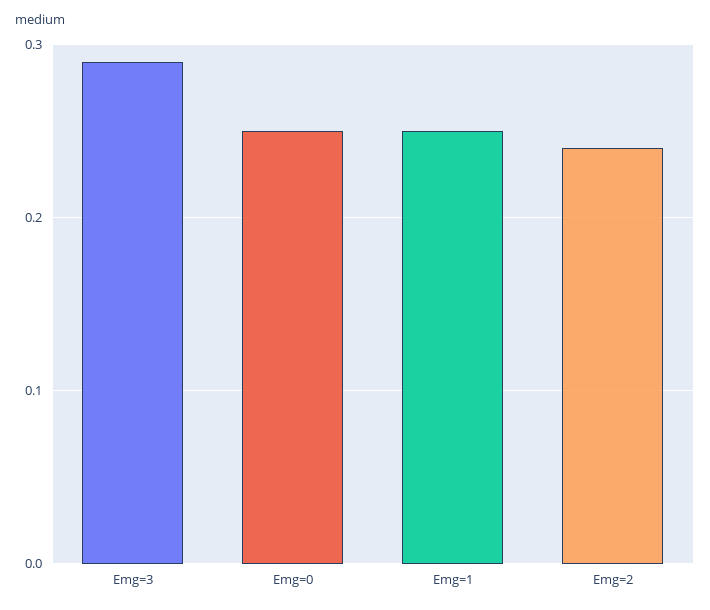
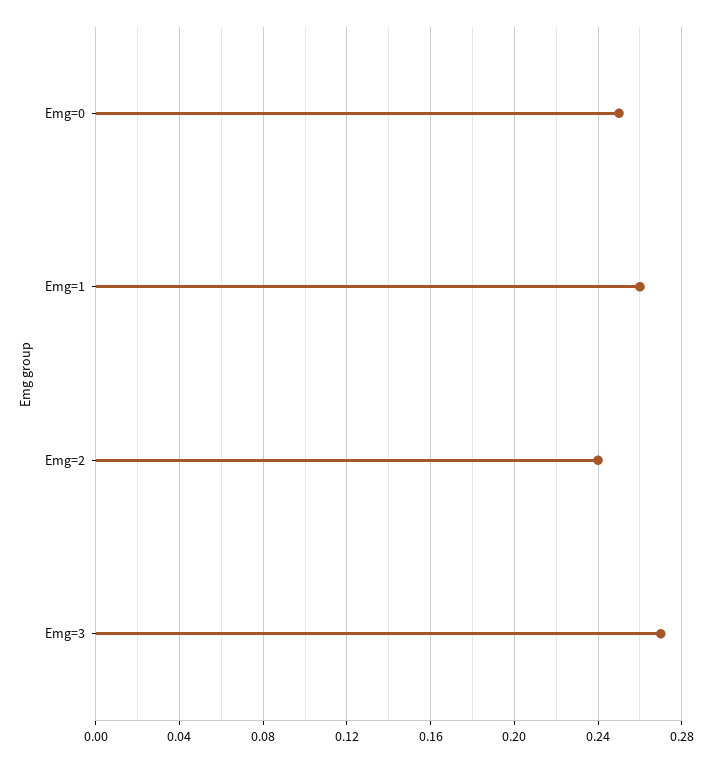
  {
-   "Emg=3": 0.29,
+   "Emg=3": 0.27,
    "Emg=0": 0.25,
-   "Emg=1": 0.25,
+   "Emg=1": 0.26,
    "Emg=2": 0.24
  }

